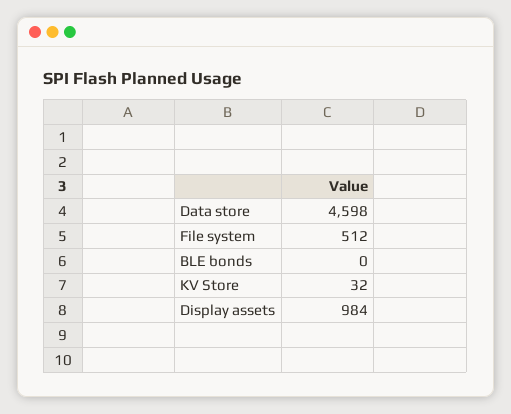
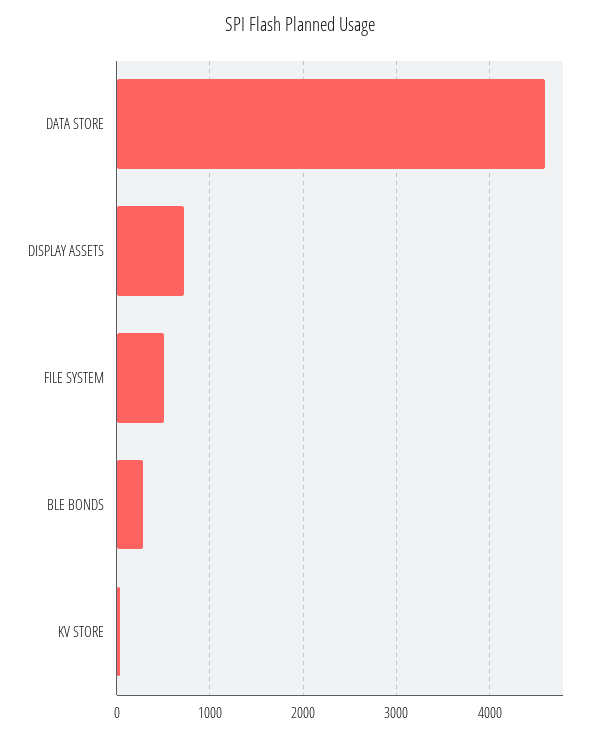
  {
    "Data store": 4598,
    "File system": 512,
-   "BLE bonds": 0,
+   "BLE bonds": 300,
    "KV Store": 32,
-   "Display assets": 984
+   "Display assets": 700
  }

